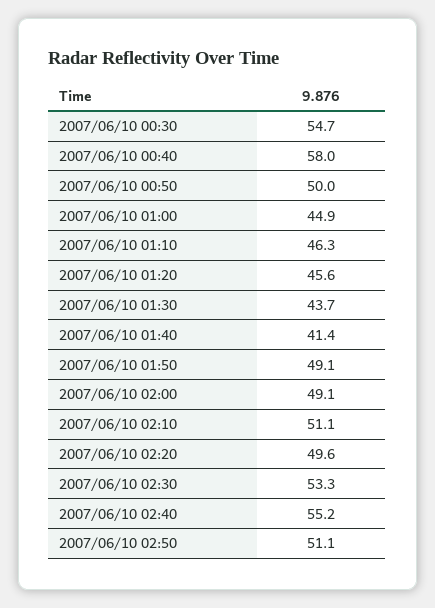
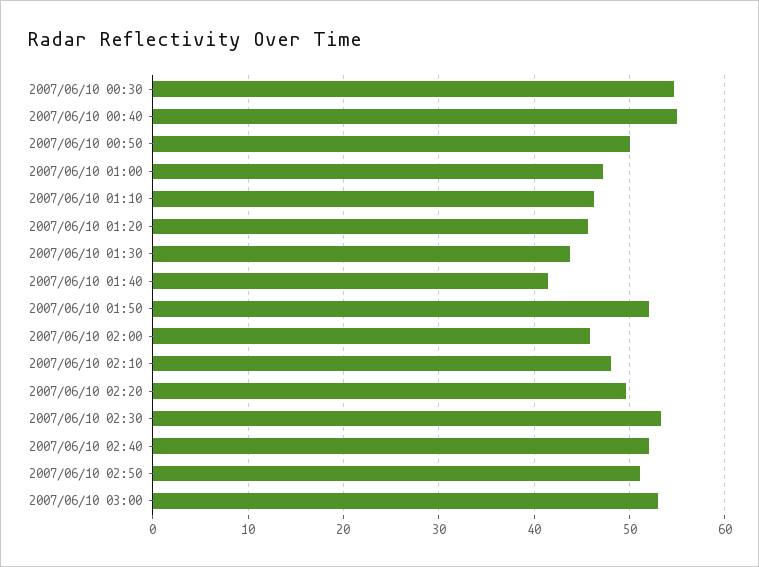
  {
    "2007/06/10 00:30": 54.7,
-   "2007/06/10 00:40": 58,
+   "2007/06/10 00:40": 55,
    "2007/06/10 00:50": 50,
-   "2007/06/10 01:00": 44.9,
+   "2007/06/10 01:00": 47,
    "2007/06/10 01:10": 46.3,
    "2007/06/10 01:20": 45.6,
    "2007/06/10 01:30": 43.7,
    "2007/06/10 01:40": 41.4,
-   "2007/06/10 01:50": 49.1,
+   "2007/06/10 01:50": 52,
-   "2007/06/10 02:00": 49.1,
+   "2007/06/10 02:00": 46,
-   "2007/06/10 02:10": 51.1,
+   "2007/06/10 02:10": 48,
    "2007/06/10 02:20": 49.6,
    "2007/06/10 02:30": 53.3,
-   "2007/06/10 02:40": 55.2,
+   "2007/06/10 02:40": 52,
-   "2007/06/10 02:50": 51.1
+   "2007/06/10 02:50": 51.1,
+   "2007/06/10 03:00": 53
  }

